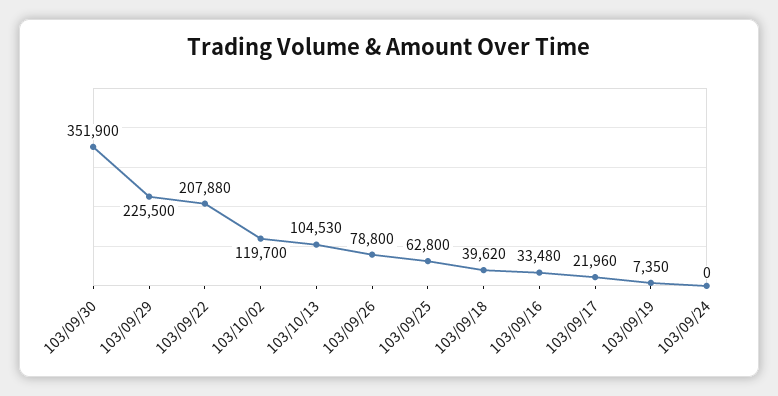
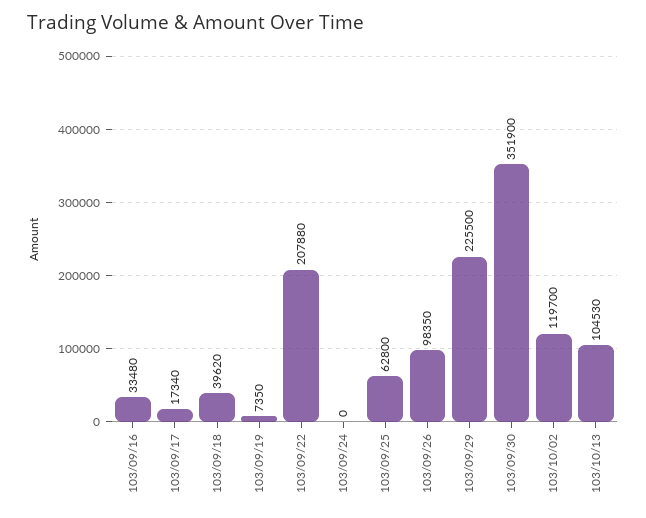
  {
    "103/09/30": 351900,
    "103/09/29": 225500,
    "103/09/22": 207880,
    "103/10/02": 119700,
    "103/10/13": 104530,
-   "103/09/26": 78800,
+   "103/09/26": 98350,
    "103/09/25": 62800,
    "103/09/18": 39620,
    "103/09/16": 33480,
-   "103/09/17": 21960,
+   "103/09/17": 17340,
    "103/09/19": 7350,
    "103/09/24": 0
  }

